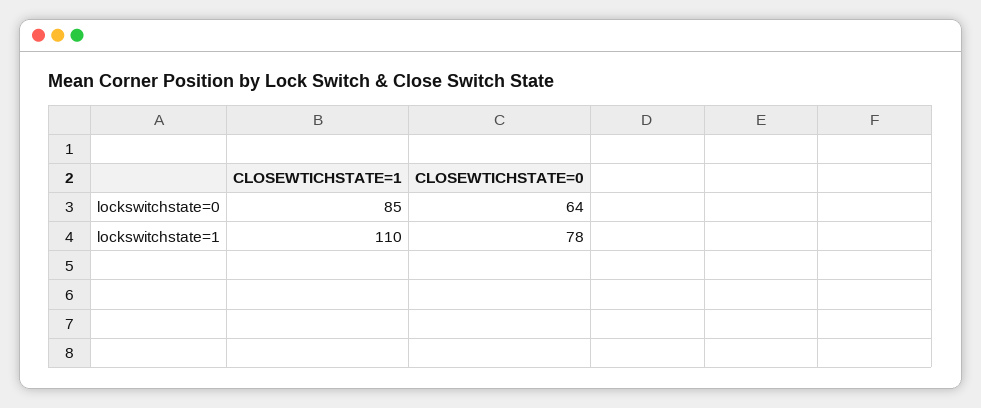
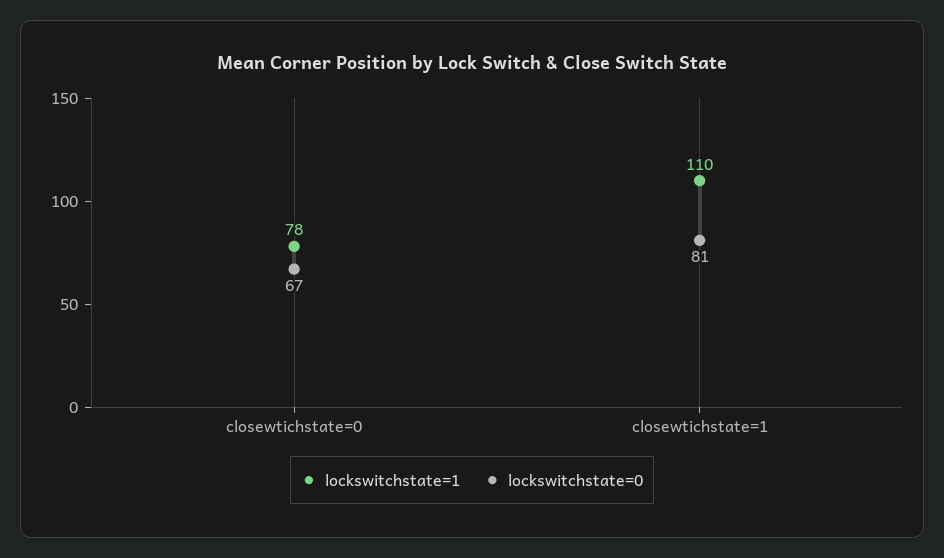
  {
    "lockswitchstate=0": {
-     "CLOSEWTICHSTATE=1": 85,
+     "CLOSEWTICHSTATE=1": 81,
-     "CLOSEWTICHSTATE=0": 64
+     "CLOSEWTICHSTATE=0": 67
    },
    "lockswitchstate=1": {
      "CLOSEWTICHSTATE=1": 110,
      "CLOSEWTICHSTATE=0": 78
    }
  }

